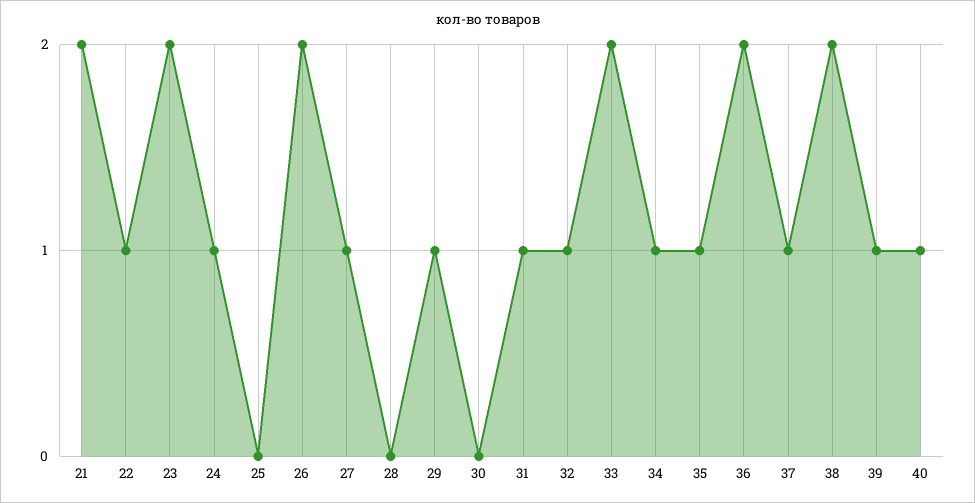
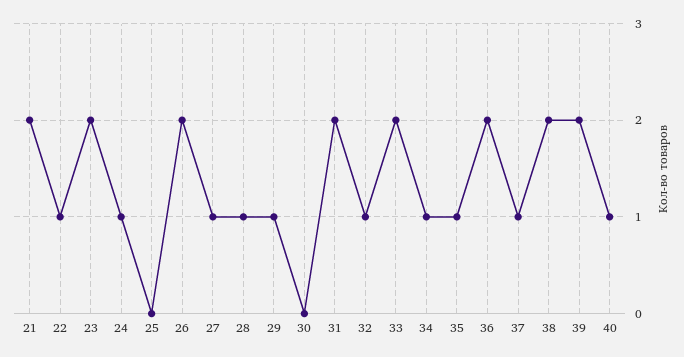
  {
    "21": 2,
    "22": 1,
    "23": 2,
    "24": 1,
    "25": 0,
    "26": 2,
    "27": 1,
-   "28": 0,
+   "28": 1,
    "29": 1,
    "30": 0,
-   "31": 1,
+   "31": 2,
    "32": 1,
    "33": 2,
    "34": 1,
    "35": 1,
    "36": 2,
    "37": 1,
    "38": 2,
-   "39": 1,
+   "39": 2,
    "40": 1
  }

